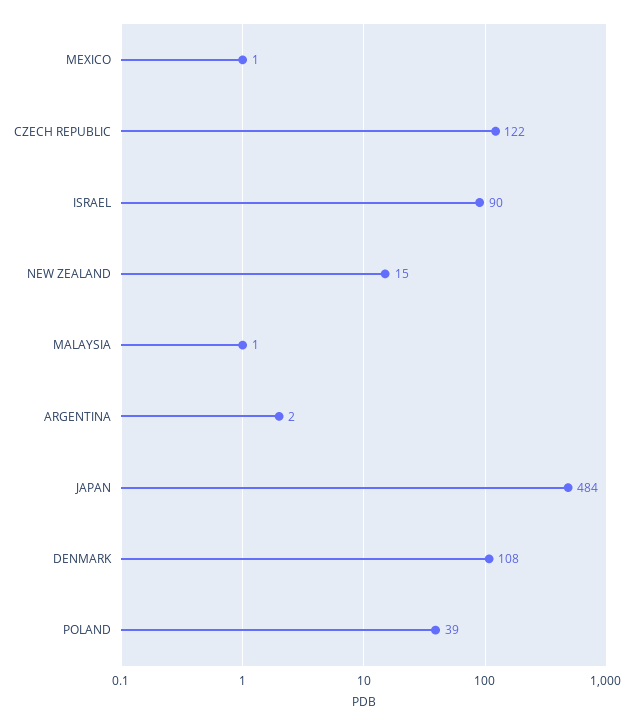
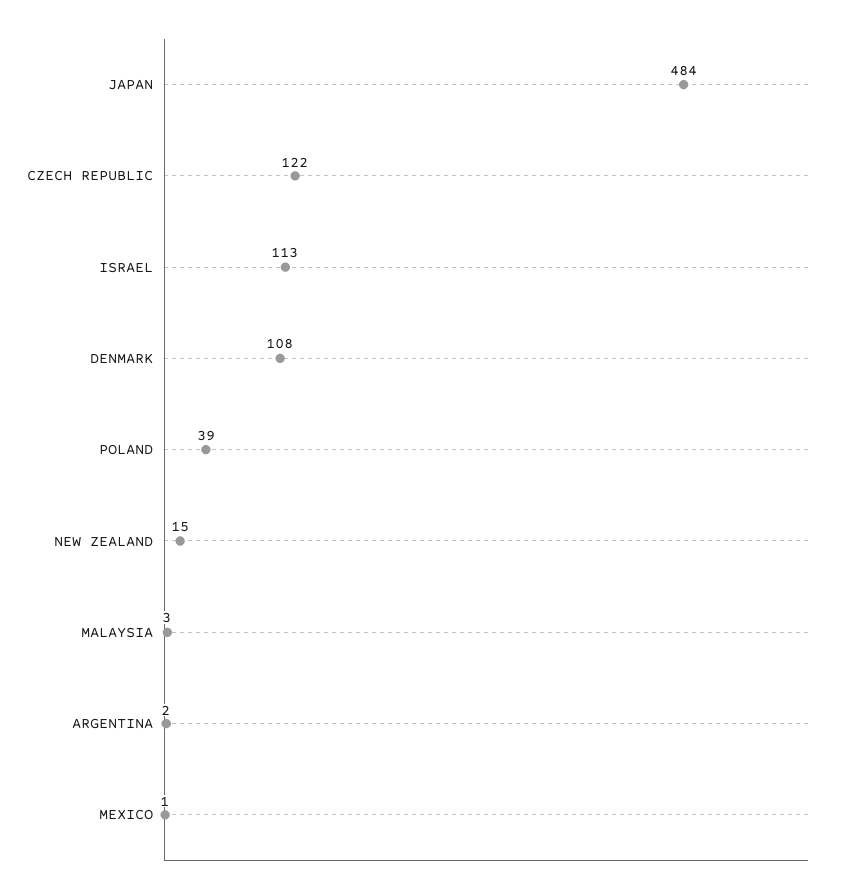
  {
    "MEXICO": 1,
    "CZECH REPUBLIC": 122,
-   "ISRAEL": 90,
+   "ISRAEL": 113,
    "NEW ZEALAND": 15,
-   "MALAYSIA": 1,
+   "MALAYSIA": 3,
    "ARGENTINA": 2,
    "JAPAN": 484,
    "DENMARK": 108,
    "POLAND": 39
  }

